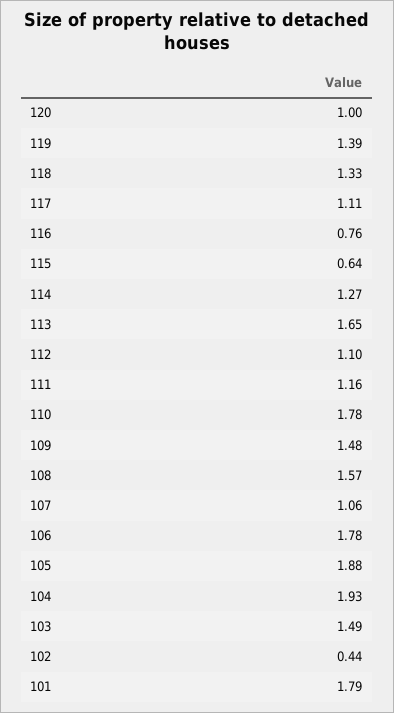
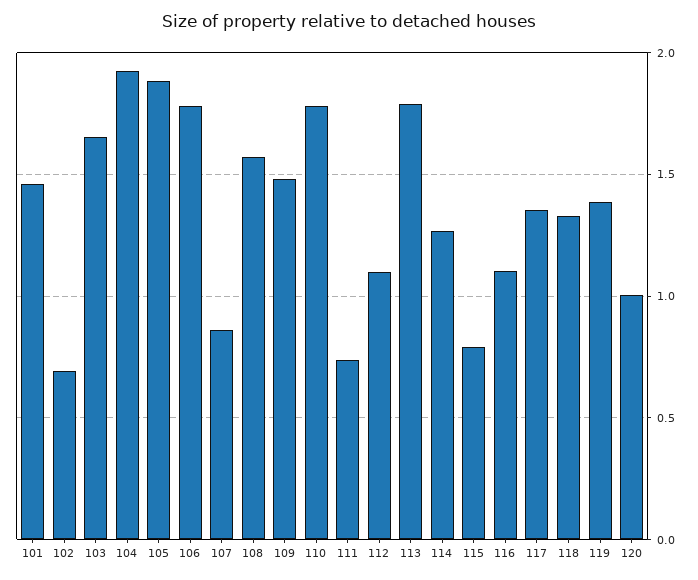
  {
    "120": 1,
    "119": 1.39,
    "118": 1.33,
-   "117": 1.11,
+   "117": 1.35,
-   "116": 0.76,
+   "116": 1.1,
-   "115": 0.64,
+   "115": 0.8,
    "114": 1.27,
-   "113": 1.65,
+   "113": 1.8,
    "112": 1.1,
-   "111": 1.16,
+   "111": 0.75,
    "110": 1.78,
    "109": 1.48,
    "108": 1.57,
-   "107": 1.06,
+   "107": 0.85,
    "106": 1.78,
    "105": 1.88,
    "104": 1.93,
-   "103": 1.49,
+   "103": 1.65,
-   "102": 0.44,
+   "102": 0.7,
-   "101": 1.79
+   "101": 1.45
  }

